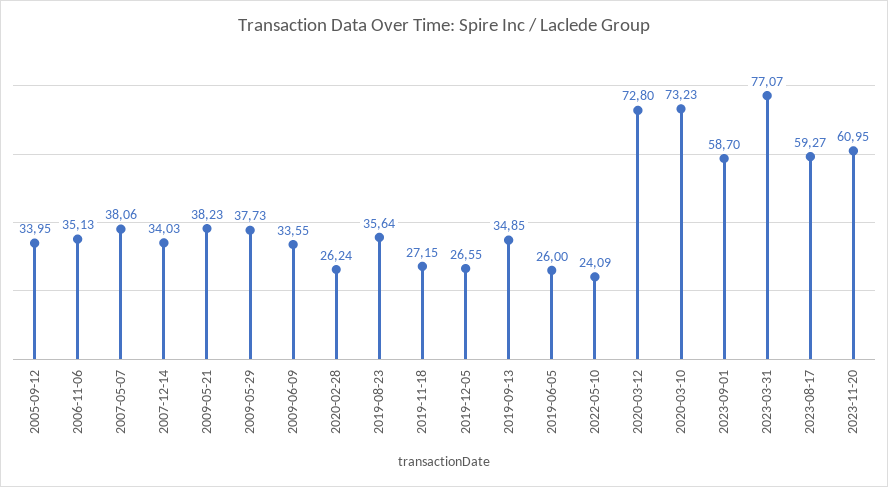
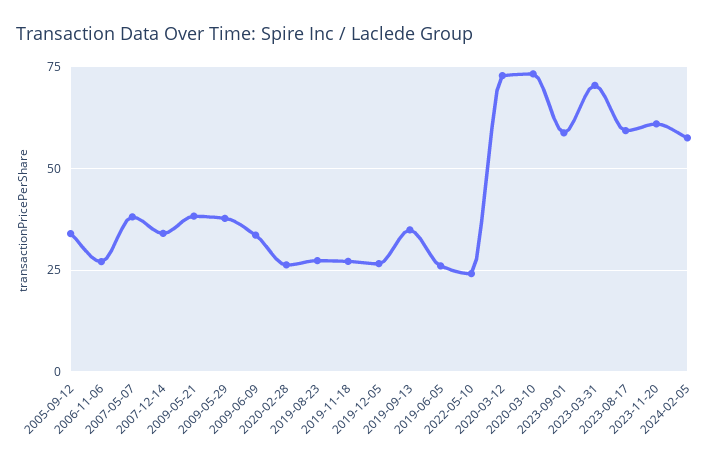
  {
    "2005-09-12": 33.95,
-   "2006-11-06": 35.13,
+   "2006-11-06": 27.5,
    "2007-05-07": 38.06,
    "2007-12-14": 34.03,
    "2009-05-21": 38.23,
    "2009-05-29": 37.73,
    "2009-06-09": 33.55,
    "2020-02-28": 26.24,
-   "2019-08-23": 35.64,
+   "2019-08-23": 27.5,
    "2019-11-18": 27.15,
    "2019-12-05": 26.55,
    "2019-09-13": 34.85,
    "2019-06-05": 26,
    "2022-05-10": 24.09,
    "2020-03-12": 72.8,
    "2020-03-10": 73.23,
    "2023-09-01": 58.7,
-   "2023-03-31": 77.07,
+   "2023-03-31": 70,
    "2023-08-17": 59.27,
-   "2023-11-20": 60.95
+   "2023-11-20": 60.95,
+   "2024-02-05": 57.5
  }

